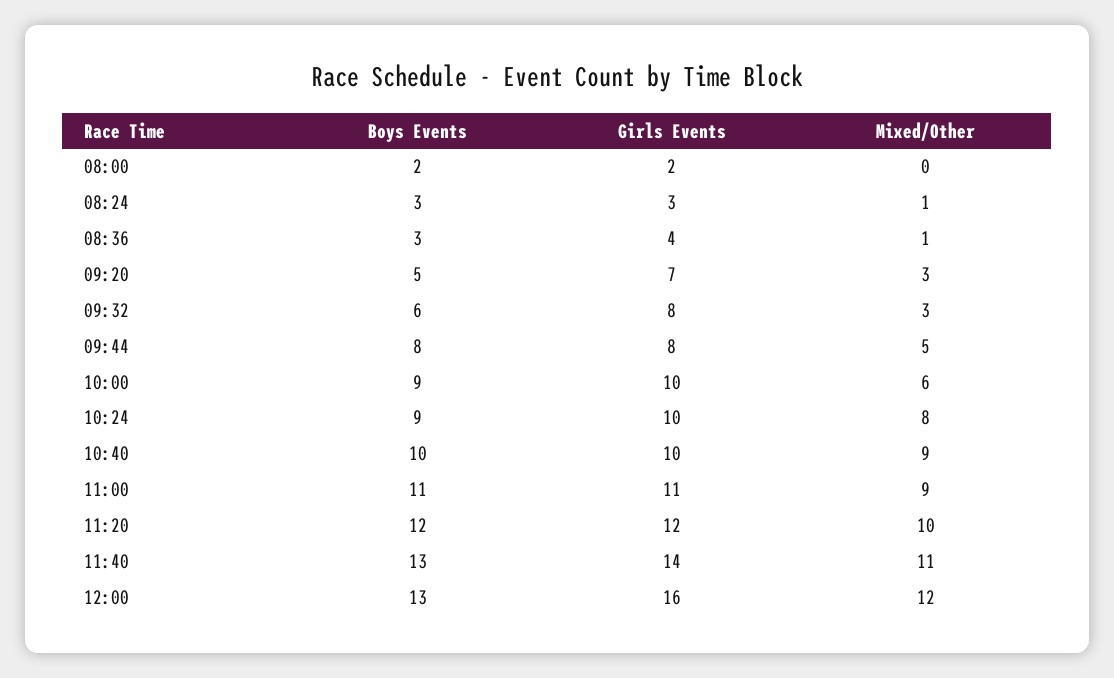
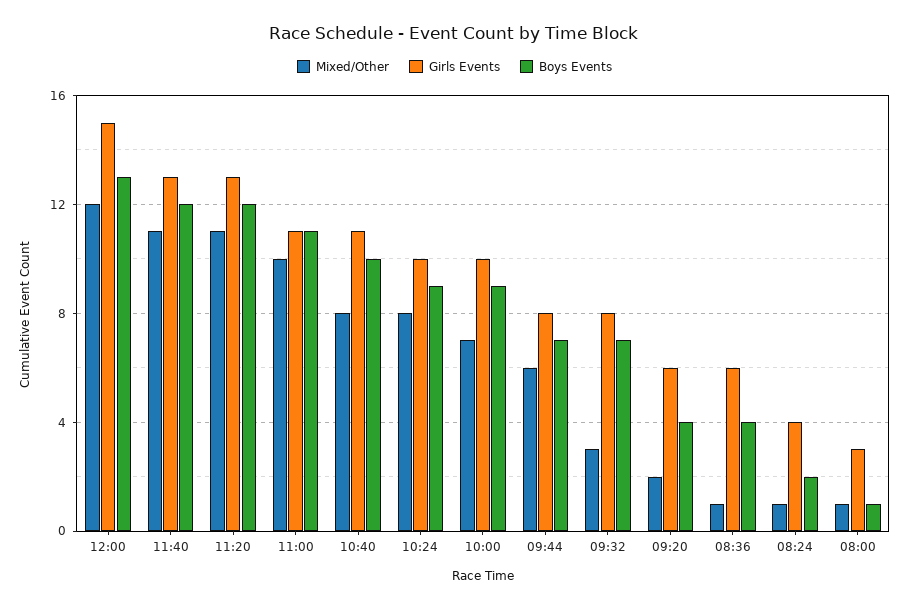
  {
    "Boys Events": {
-     "08:00": 2,
+     "08:00": 1,
-     "08:24": 3,
+     "08:24": 2,
-     "08:36": 3,
+     "08:36": 4,
-     "09:20": 5,
+     "09:20": 4,
-     "09:32": 6,
+     "09:32": 7,
-     "09:44": 8,
+     "09:44": 7,
      "10:00": 9,
      "10:24": 9,
      "10:40": 10,
      "11:00": 11,
      "11:20": 12,
-     "11:40": 13,
+     "11:40": 12,
      "12:00": 13
    },
    "Girls Events": {
-     "08:00": 2,
+     "08:00": 3,
-     "08:24": 3,
+     "08:24": 4,
-     "08:36": 4,
+     "08:36": 6,
-     "09:20": 7,
+     "09:20": 6,
      "09:32": 8,
      "09:44": 8,
      "10:00": 10,
      "10:24": 10,
-     "10:40": 10,
+     "10:40": 11,
      "11:00": 11,
-     "11:20": 12,
+     "11:20": 13,
-     "11:40": 14,
+     "11:40": 13,
-     "12:00": 16
+     "12:00": 15
    },
    "Mixed/Other": {
-     "08:00": 0,
+     "08:00": 1,
      "08:24": 1,
      "08:36": 1,
-     "09:20": 3,
+     "09:20": 2,
      "09:32": 3,
-     "09:44": 5,
+     "09:44": 6,
-     "10:00": 6,
+     "10:00": 7,
      "10:24": 8,
-     "10:40": 9,
+     "10:40": 8,
-     "11:00": 9,
+     "11:00": 10,
-     "11:20": 10,
+     "11:20": 11,
      "11:40": 11,
      "12:00": 12
    }
  }

